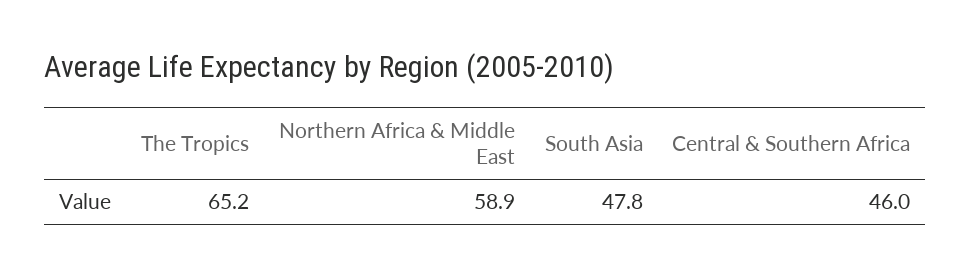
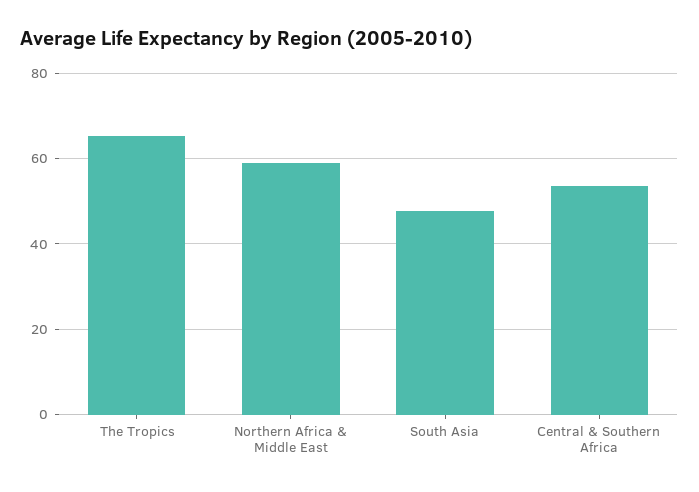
  {
    "The Tropics": 65.2,
    "Northern Africa & Middle East": 58.9,
    "South Asia": 47.8,
-   "Central & Southern Africa": 46
+   "Central & Southern Africa": 54
  }

